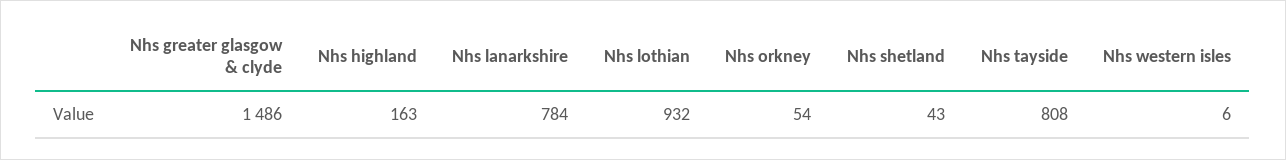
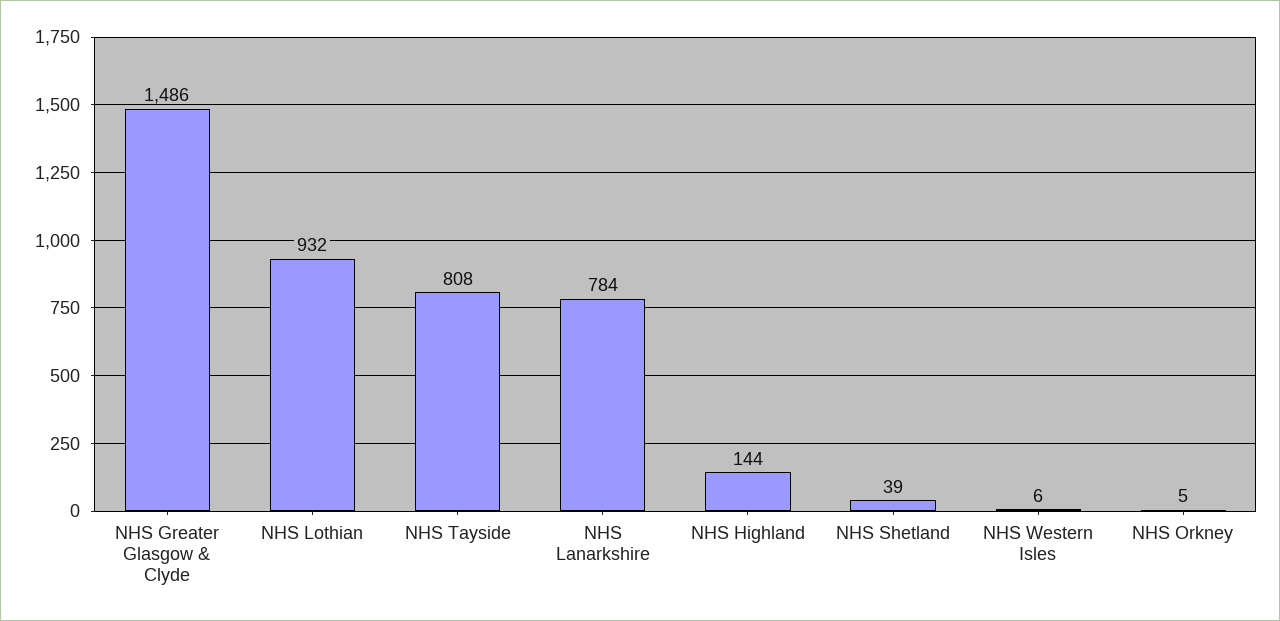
  {
    "Nhs greater glasgow & clyde": 1486,
-   "Nhs highland": 163,
+   "Nhs highland": 144,
    "Nhs lanarkshire": 784,
    "Nhs lothian": 932,
-   "Nhs orkney": 54,
+   "Nhs orkney": 5,
-   "Nhs shetland": 43,
+   "Nhs shetland": 39,
    "Nhs tayside": 808,
    "Nhs western isles": 6
  }

